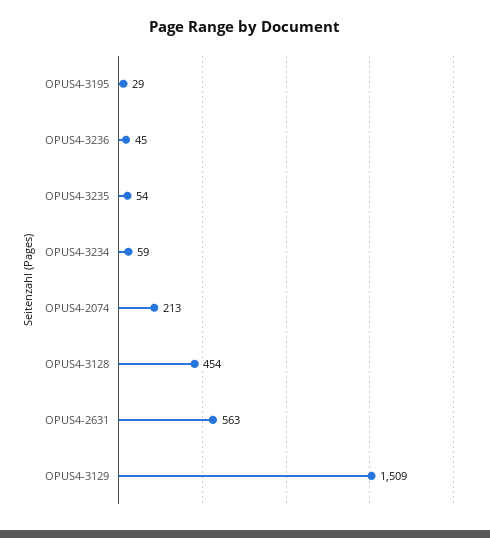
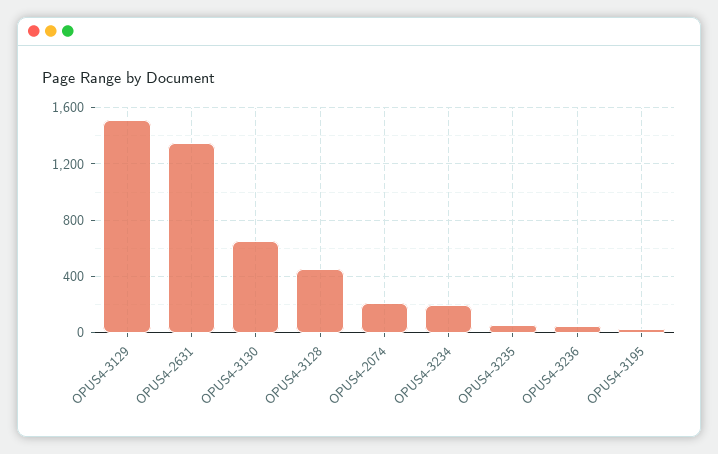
  {
    "OPUS4-3195": 29,
    "OPUS4-3236": 45,
    "OPUS4-3235": 54,
-   "OPUS4-3234": 59,
+   "OPUS4-3234": 200,
    "OPUS4-2074": 213,
    "OPUS4-3128": 454,
-   "OPUS4-2631": 563,
+   "OPUS4-2631": 1350,
-   "OPUS4-3129": 1509
+   "OPUS4-3129": 1509,
+   "OPUS4-3130": 650
  }

